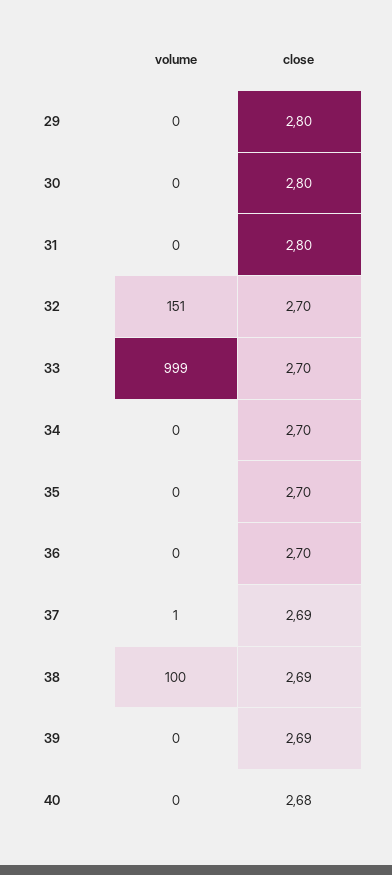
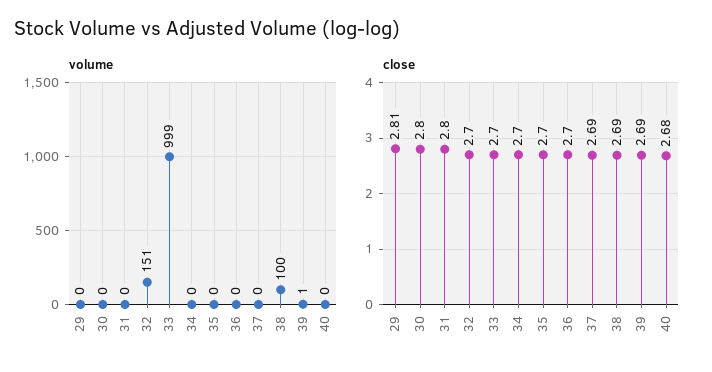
  {
    "volume": {
      "29": 0,
      "30": 0,
      "31": 0,
      "32": 151,
      "33": 999,
      "34": 0,
      "35": 0,
      "36": 0,
-     "37": 1,
+     "37": 0,
      "38": 100,
-     "39": 0,
+     "39": 1,
      "40": 0
    },
    "close": {
-     "29": 2.8,
+     "29": 2.81,
      "30": 2.8,
      "31": 2.8,
      "32": 2.7,
      "33": 2.7,
      "34": 2.7,
      "35": 2.7,
      "36": 2.7,
      "37": 2.69,
      "38": 2.69,
      "39": 2.69,
      "40": 2.68
    }
  }

